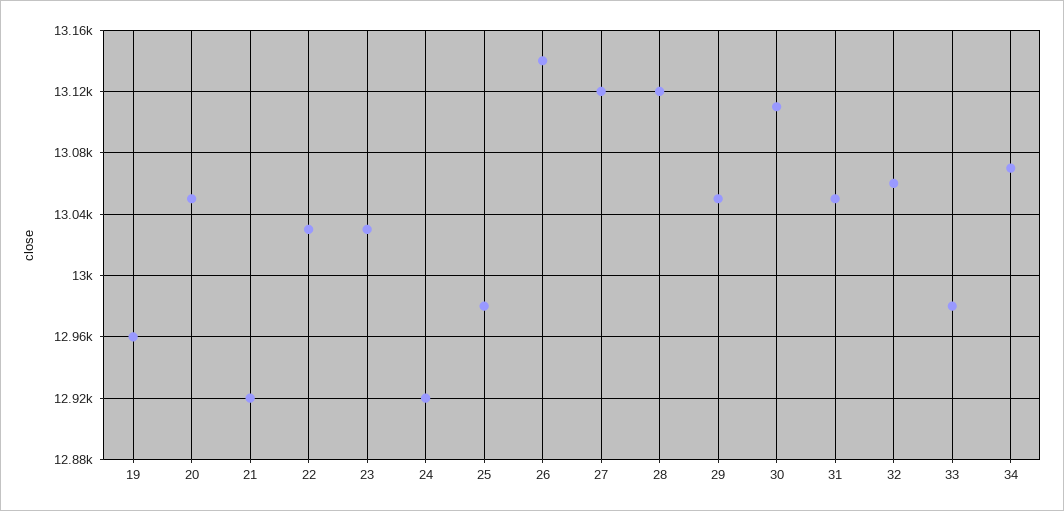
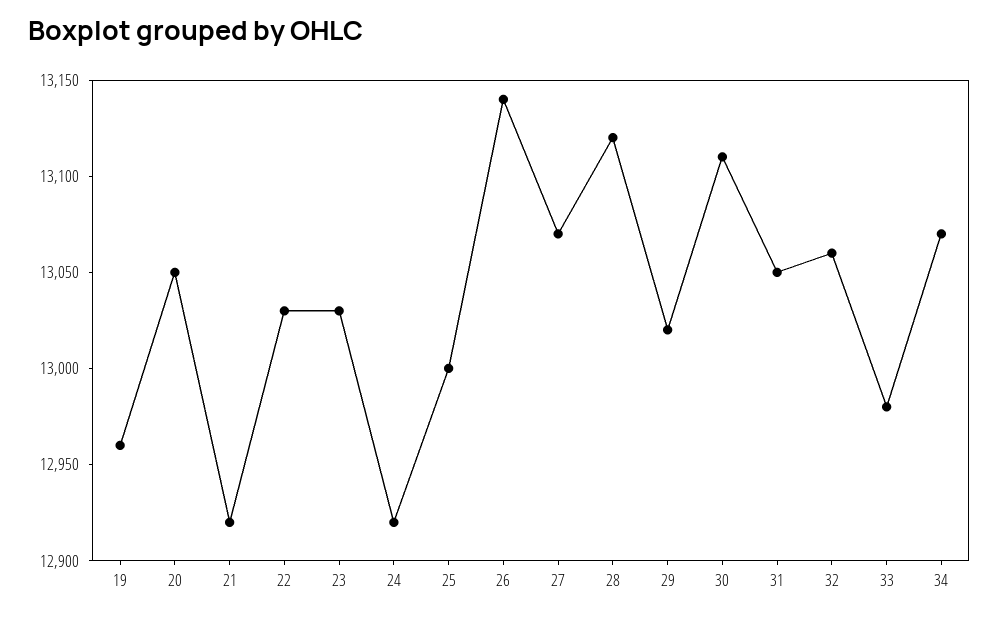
  {
    "19": 12960,
    "20": 13050,
    "21": 12920,
    "22": 13030,
    "23": 13030,
    "24": 12920,
-   "25": 12980,
+   "25": 13000,
    "26": 13140,
-   "27": 13120,
+   "27": 13070,
    "28": 13120,
-   "29": 13050,
+   "29": 13020,
    "30": 13110,
    "31": 13050,
    "32": 13060,
    "33": 12980,
    "34": 13070
  }

